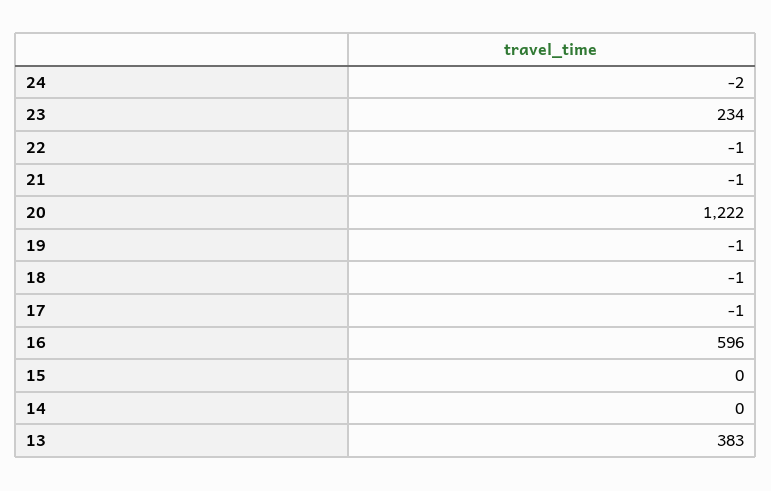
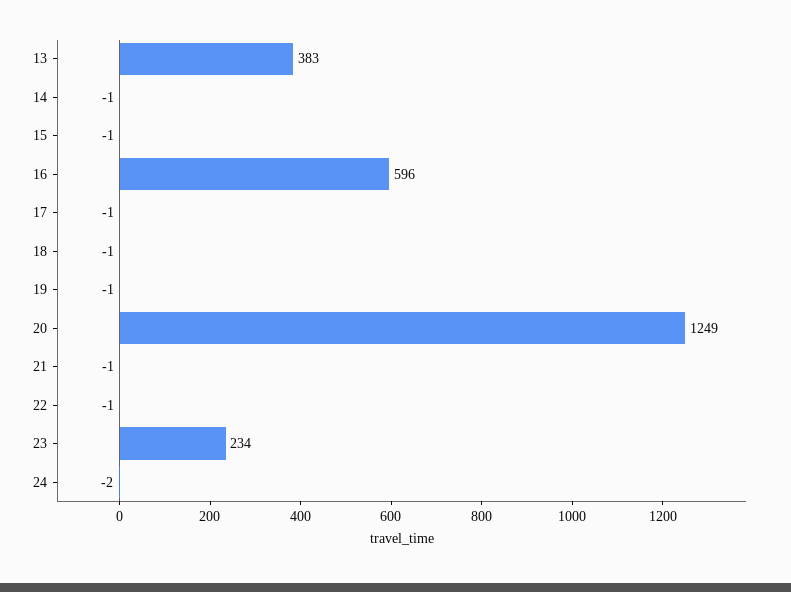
  {
    "24": -2,
    "23": 234,
    "22": -1,
    "21": -1,
-   "20": 1222,
+   "20": 1249,
    "19": -1,
    "18": -1,
    "17": -1,
    "16": 596,
-   "15": 0,
+   "15": -1,
-   "14": 0,
+   "14": -1,
    "13": 383
  }

